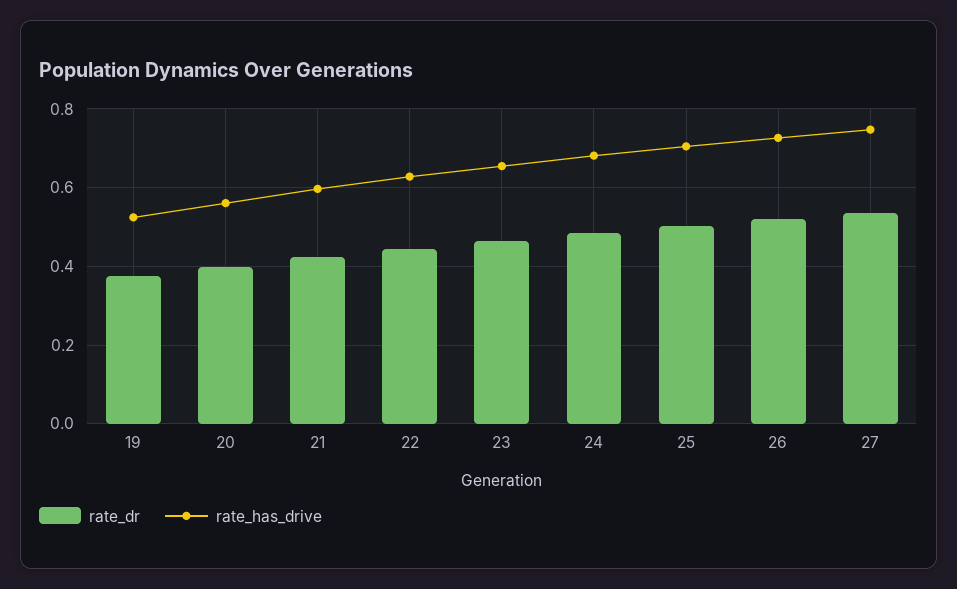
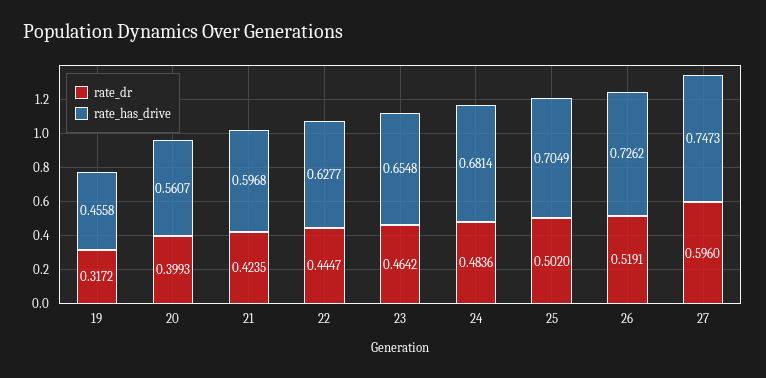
  {
    "rate_dr": {
-     "19": 0.38,
+     "19": 0.3172,
      "20": 0.3993,
      "21": 0.4235,
      "22": 0.4447,
      "23": 0.4642,
      "24": 0.4836,
      "25": 0.502,
      "26": 0.5191,
-     "27": 0.54
+     "27": 0.596
    },
    "rate_has_drive": {
-     "19": 0.52,
+     "19": 0.4558,
      "20": 0.5607,
      "21": 0.5968,
      "22": 0.6277,
      "23": 0.6548,
      "24": 0.6814,
      "25": 0.7049,
      "26": 0.7262,
      "27": 0.7473
    }
  }

